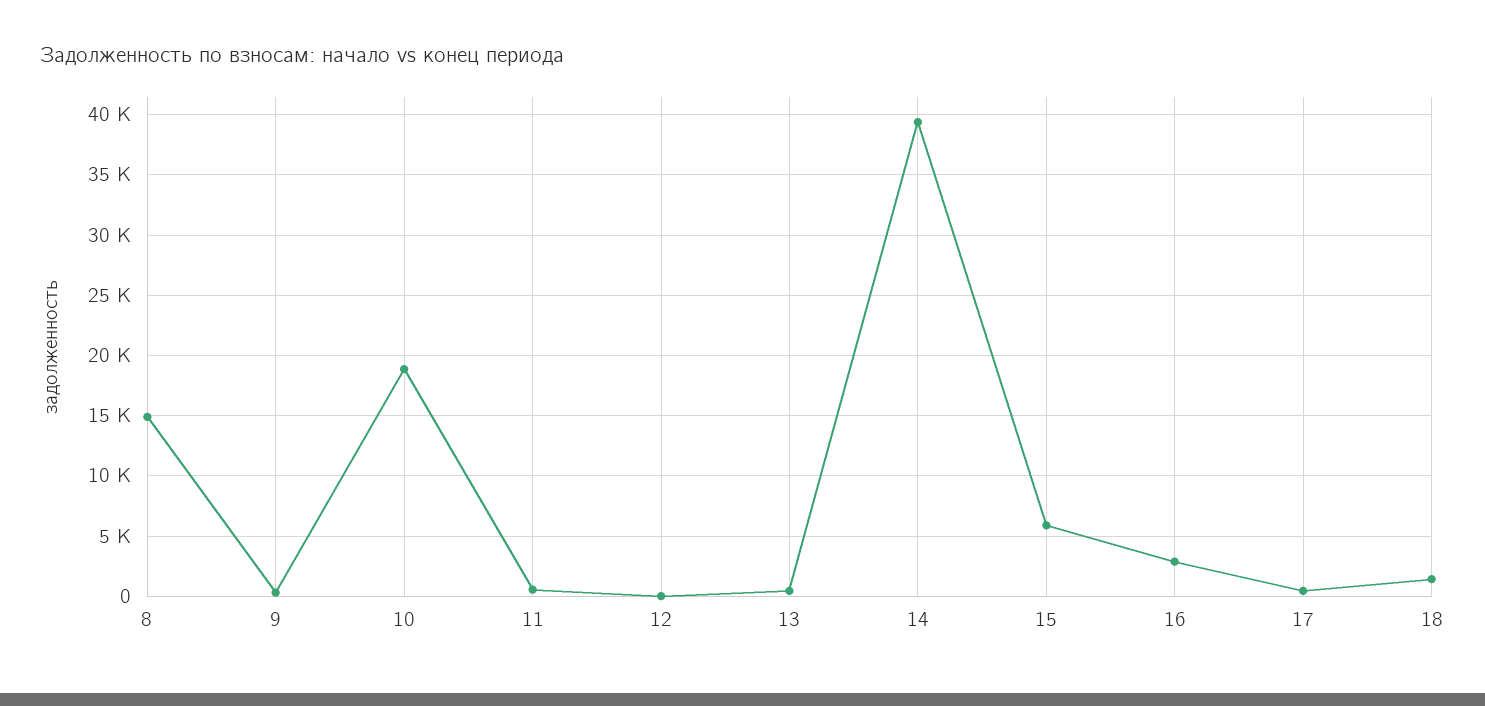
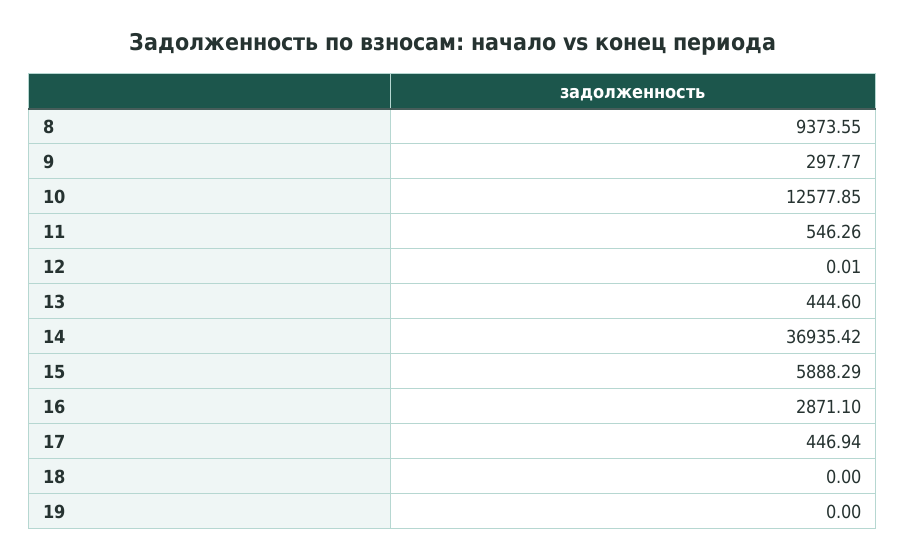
  {
-   "8": 15000,
+   "8": 9373.55,
    "9": 297.77,
-   "10": 19000,
+   "10": 12577.85,
    "11": 546.26,
    "12": 0.01,
    "13": 444.6,
-   "14": 39500,
+   "14": 36935.42,
    "15": 5888.29,
    "16": 2871.1,
    "17": 446.94,
-   "18": 1500
+   "18": 0,
+   "19": 0
  }

